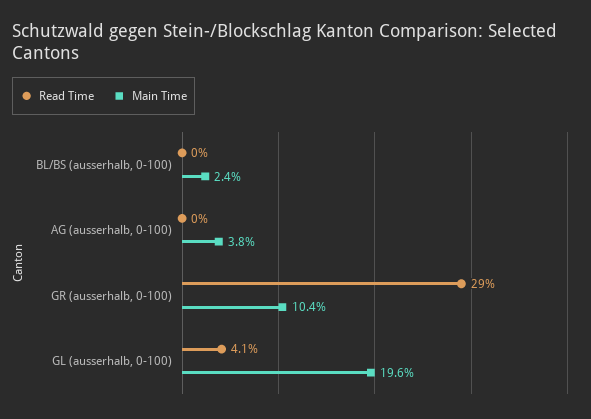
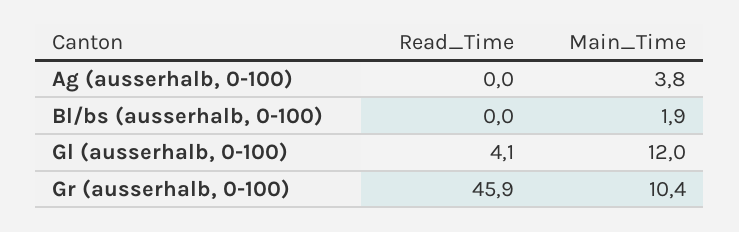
  {
    "Read Time": {
      "BL/BS (ausserhalb, 0-100)": 0,
      "AG (ausserhalb, 0-100)": 0,
-     "GR (ausserhalb, 0-100)": 29,
+     "GR (ausserhalb, 0-100)": 45.9,
      "GL (ausserhalb, 0-100)": 4.1
    },
    "Main Time": {
-     "BL/BS (ausserhalb, 0-100)": 2.4,
+     "BL/BS (ausserhalb, 0-100)": 1.9,
      "AG (ausserhalb, 0-100)": 3.8,
      "GR (ausserhalb, 0-100)": 10.4,
-     "GL (ausserhalb, 0-100)": 19.6
+     "GL (ausserhalb, 0-100)": 12
    }
  }

